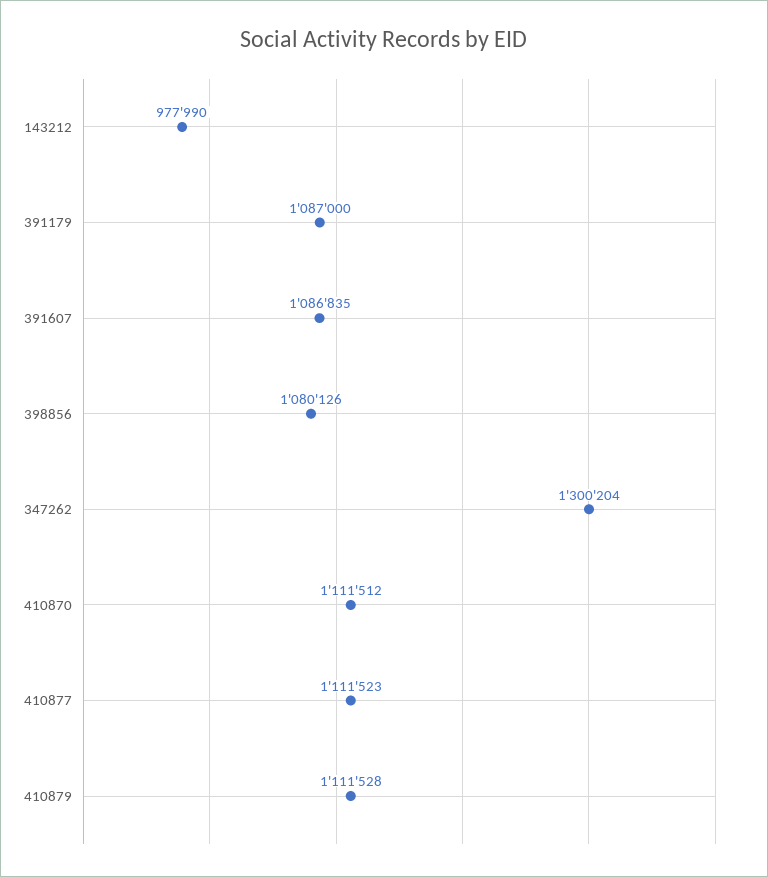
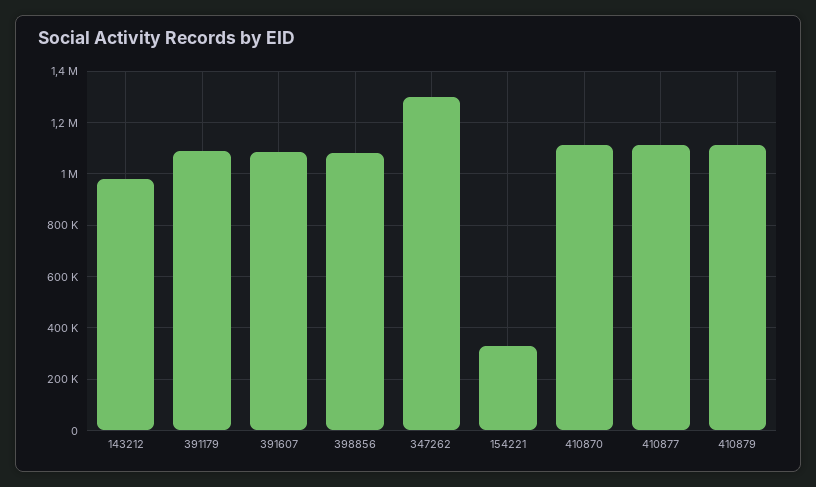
  {
    "143212": 977990,
    "391179": 1087000,
    "391607": 1086835,
    "398856": 1080126,
    "347262": 1300204,
    "410870": 1111512,
    "410877": 1111523,
-   "410879": 1111528
+   "410879": 1111528,
+   "154221": 325000
  }

